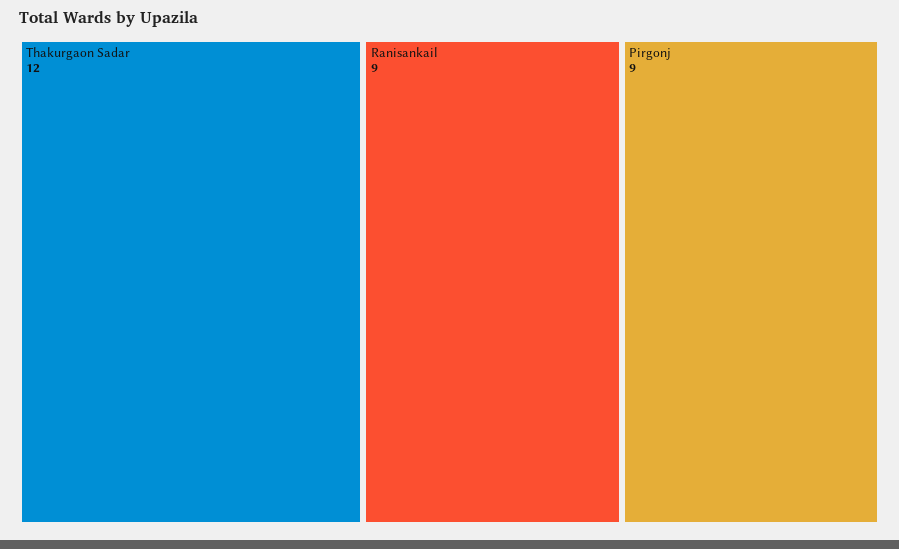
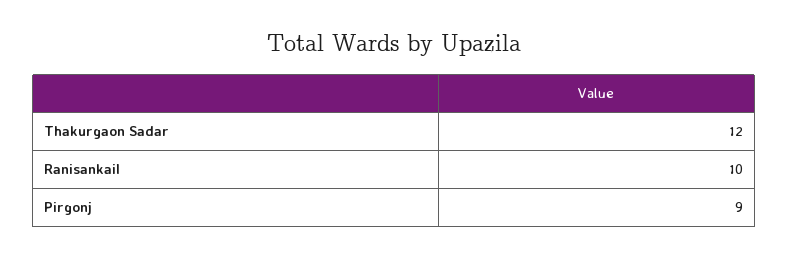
  {
    "Thakurgaon Sadar": 12,
-   "Ranisankail": 9,
+   "Ranisankail": 10,
    "Pirgonj": 9
  }

